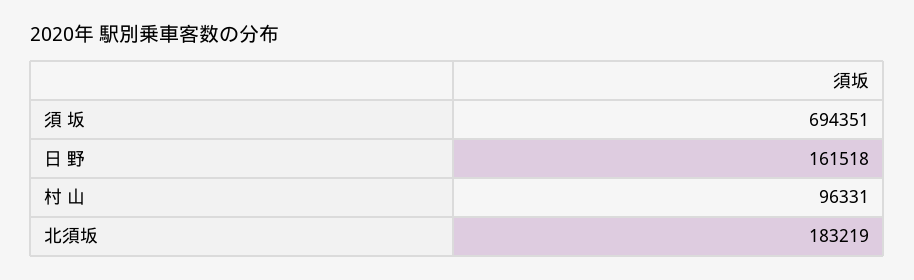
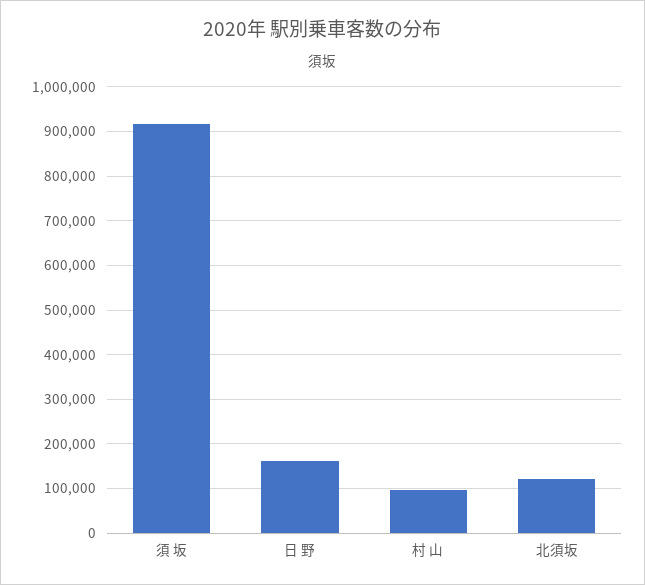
  {
-   "須 坂": 694351,
+   "須 坂": 920000,
    "日 野": 161518,
    "村 山": 96331,
-   "北須坂": 183219
+   "北須坂": 120000
  }

